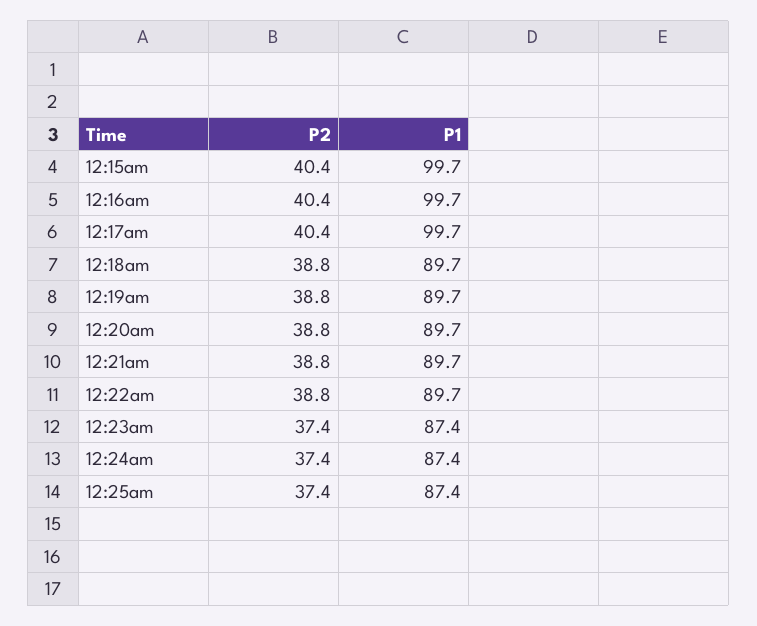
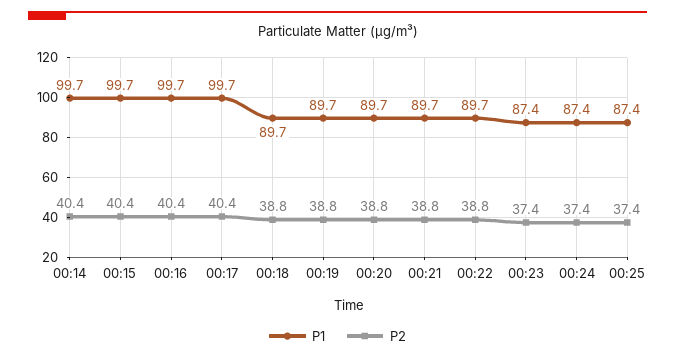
  {
    "P2": {
      "12:15am": 40.4,
      "12:16am": 40.4,
      "12:17am": 40.4,
      "12:18am": 38.8,
      "12:19am": 38.8,
      "12:20am": 38.8,
      "12:21am": 38.8,
      "12:22am": 38.8,
      "12:23am": 37.4,
      "12:24am": 37.4,
-     "12:25am": 37.4
+     "12:25am": 37.4,
+     "00:14": 40.4
    },
    "P1": {
      "12:15am": 99.7,
      "12:16am": 99.7,
      "12:17am": 99.7,
      "12:18am": 89.7,
      "12:19am": 89.7,
      "12:20am": 89.7,
      "12:21am": 89.7,
      "12:22am": 89.7,
      "12:23am": 87.4,
      "12:24am": 87.4,
-     "12:25am": 87.4
+     "12:25am": 87.4,
+     "00:14": 99.7
    }
  }

